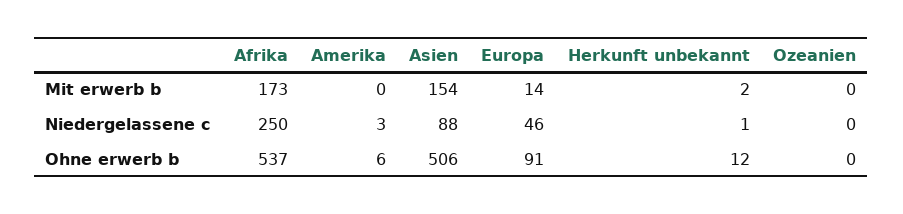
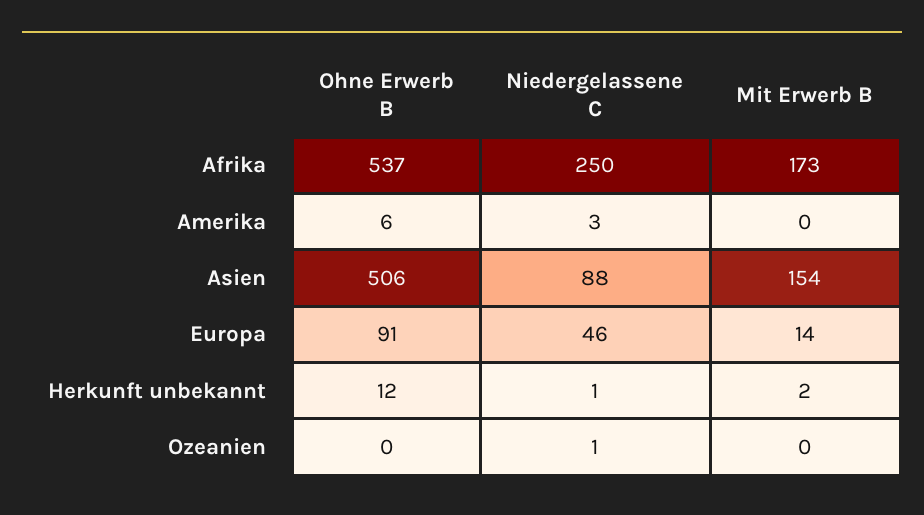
  {
    "Afrika": {
      "Mit erwerb b": 173,
      "Niedergelassene c": 250,
      "Ohne erwerb b": 537
    },
    "Amerika": {
      "Mit erwerb b": 0,
      "Niedergelassene c": 3,
      "Ohne erwerb b": 6
    },
    "Asien": {
      "Mit erwerb b": 154,
      "Niedergelassene c": 88,
      "Ohne erwerb b": 506
    },
    "Europa": {
      "Mit erwerb b": 14,
      "Niedergelassene c": 46,
      "Ohne erwerb b": 91
    },
    "Herkunft unbekannt": {
      "Mit erwerb b": 2,
      "Niedergelassene c": 1,
      "Ohne erwerb b": 12
    },
    "Ozeanien": {
      "Mit erwerb b": 0,
-     "Niedergelassene c": 0,
+     "Niedergelassene c": 1,
      "Ohne erwerb b": 0
    }
  }

